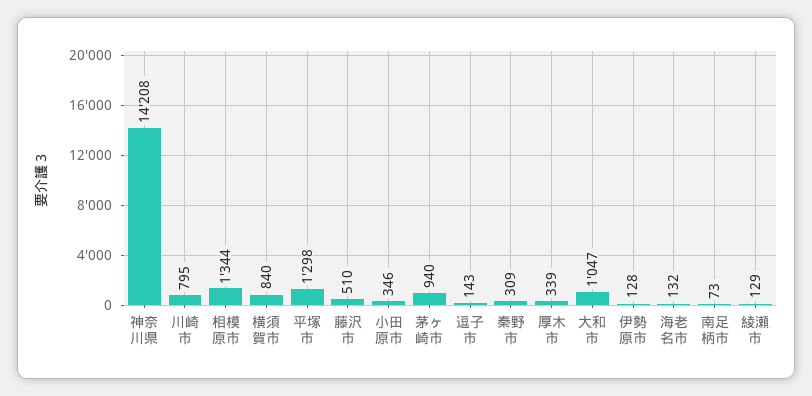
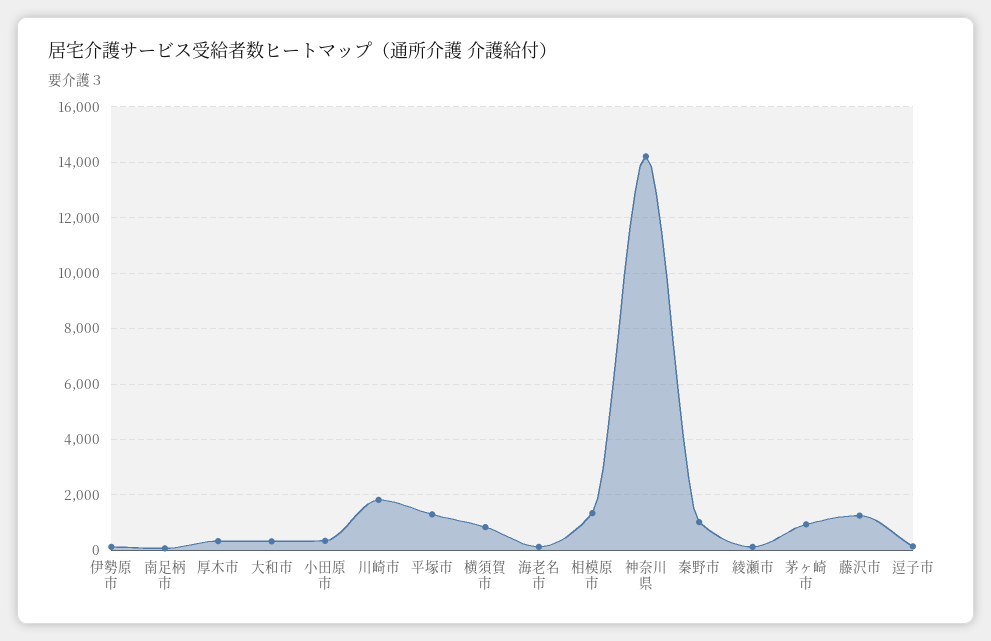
  {
    "神奈川県": 14208,
-   "川崎市": 795,
+   "川崎市": 1750,
    "相模原市": 1344,
    "横須賀市": 840,
    "平塚市": 1298,
-   "藤沢市": 510,
+   "藤沢市": 1250,
    "小田原市": 346,
    "茅ヶ崎市": 940,
    "逗子市": 143,
-   "秦野市": 309,
+   "秦野市": 1000,
    "厚木市": 339,
-   "大和市": 1047,
+   "大和市": 250,
    "伊勢原市": 128,
    "海老名市": 132,
    "南足柄市": 73,
    "綾瀬市": 129
  }

